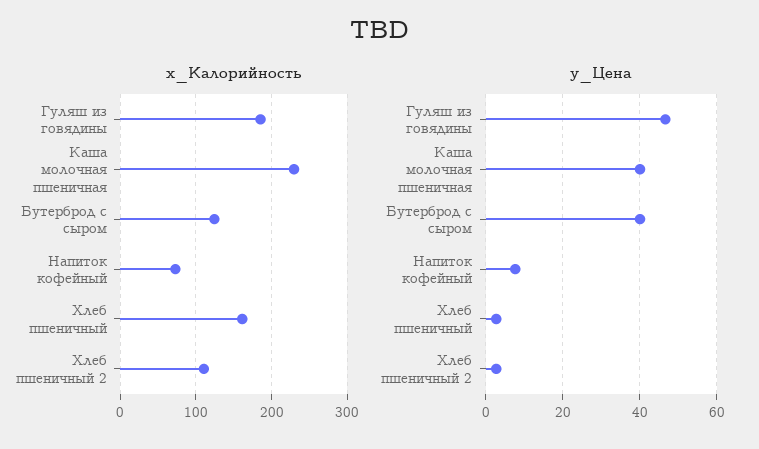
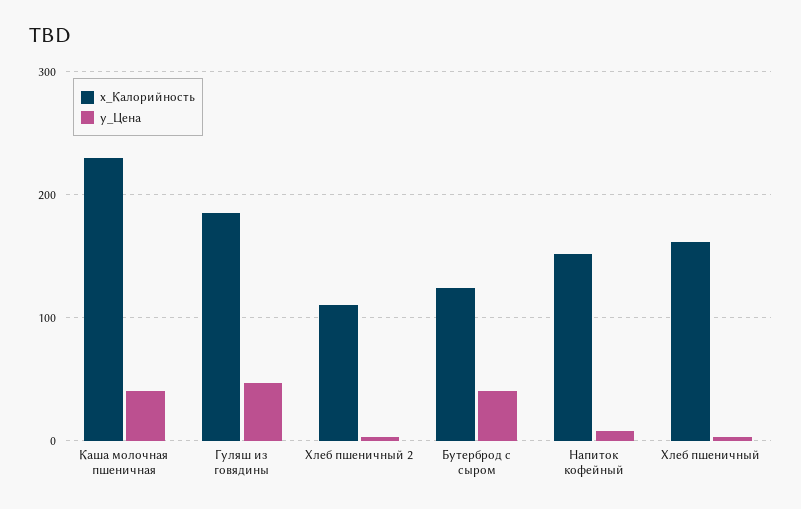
  {
    "x_Калорийность": {
      "Гуляш из говядины": 190,
      "Каша молочная пшеничная": 230,
      "Бутерброд с сыром": 120,
-     "Напиток кофейный": 70,
+     "Напиток кофейный": 150,
      "Хлеб пшеничный": 160,
      "Хлеб пшеничный 2": 110
    },
    "y_Цена": {
      "Гуляш из говядины": 46,
      "Каша молочная пшеничная": 40,
      "Бутерброд с сыром": 40,
      "Напиток кофейный": 8,
      "Хлеб пшеничный": 2,
      "Хлеб пшеничный 2": 2
    }
  }

